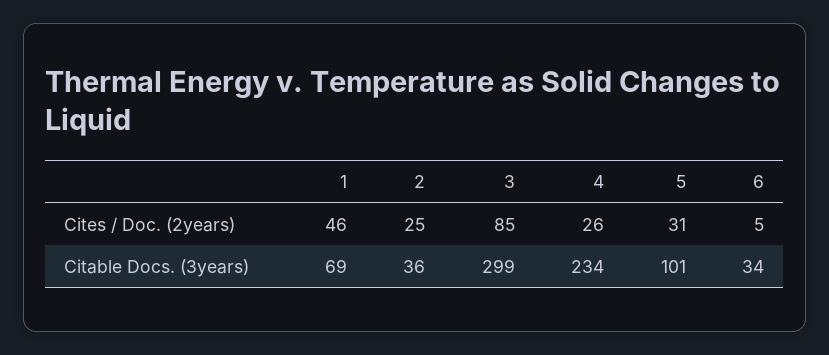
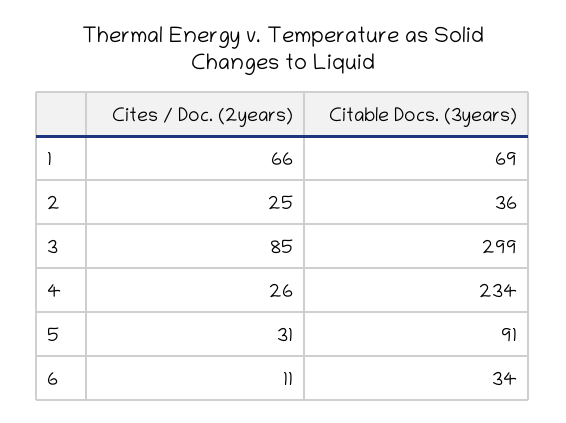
  {
    "1": {
-     "Cites / Doc. (2years)": 46,
+     "Cites / Doc. (2years)": 66,
      "Citable Docs. (3years)": 69
    },
    "2": {
      "Cites / Doc. (2years)": 25,
      "Citable Docs. (3years)": 36
    },
    "3": {
      "Cites / Doc. (2years)": 85,
      "Citable Docs. (3years)": 299
    },
    "4": {
      "Cites / Doc. (2years)": 26,
      "Citable Docs. (3years)": 234
    },
    "5": {
      "Cites / Doc. (2years)": 31,
-     "Citable Docs. (3years)": 101
+     "Citable Docs. (3years)": 91
    },
    "6": {
-     "Cites / Doc. (2years)": 5,
+     "Cites / Doc. (2years)": 11,
      "Citable Docs. (3years)": 34
    }
  }

